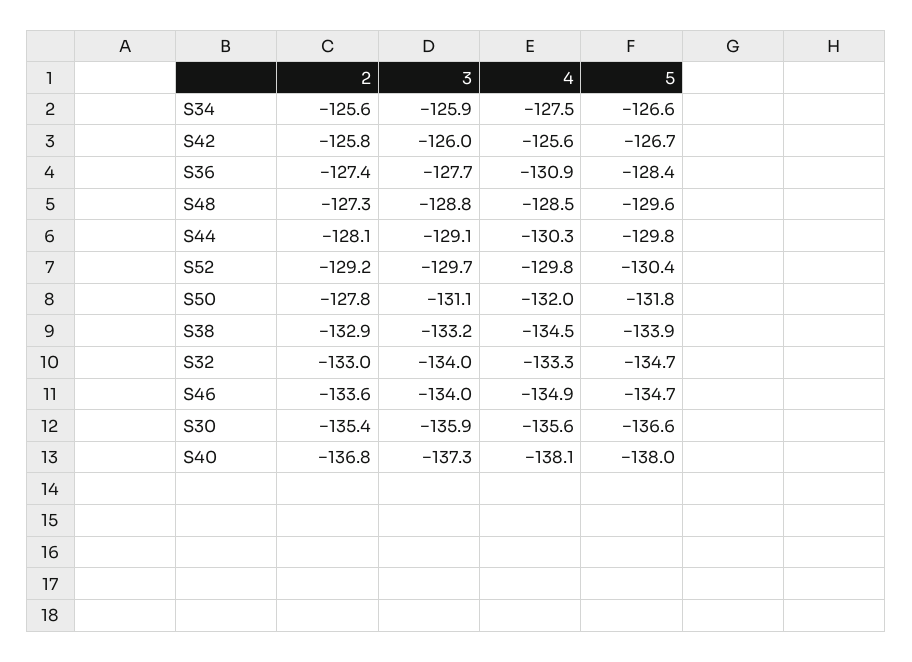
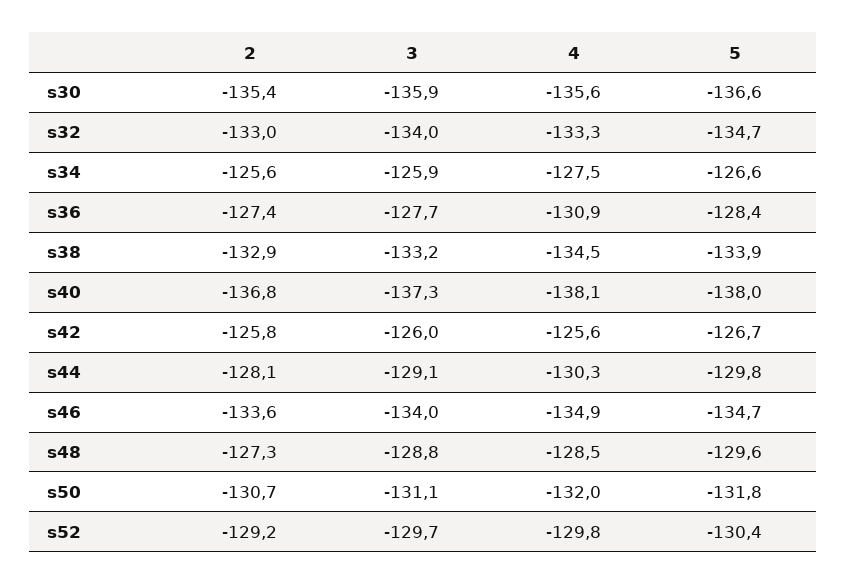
  {
    "2": {
      "S34": -125.6,
      "S42": -125.8,
      "S36": -127.4,
      "S48": -127.3,
      "S44": -128.1,
      "S52": -129.2,
-     "S50": -127.8,
+     "S50": -130.7,
      "S38": -132.9,
      "S32": -133,
      "S46": -133.6,
      "S30": -135.4,
      "S40": -136.8
    },
    "3": {
      "S34": -125.9,
      "S42": -126,
      "S36": -127.7,
      "S48": -128.8,
      "S44": -129.1,
      "S52": -129.7,
      "S50": -131.1,
      "S38": -133.2,
      "S32": -134,
      "S46": -134,
      "S30": -135.9,
      "S40": -137.3
    },
    "4": {
      "S34": -127.5,
      "S42": -125.6,
      "S36": -130.9,
      "S48": -128.5,
      "S44": -130.3,
      "S52": -129.8,
      "S50": -132,
      "S38": -134.5,
      "S32": -133.3,
      "S46": -134.9,
      "S30": -135.6,
      "S40": -138.1
    },
    "5": {
      "S34": -126.6,
      "S42": -126.7,
      "S36": -128.4,
      "S48": -129.6,
      "S44": -129.8,
      "S52": -130.4,
      "S50": -131.8,
      "S38": -133.9,
      "S32": -134.7,
      "S46": -134.7,
      "S30": -136.6,
      "S40": -138
    }
  }

